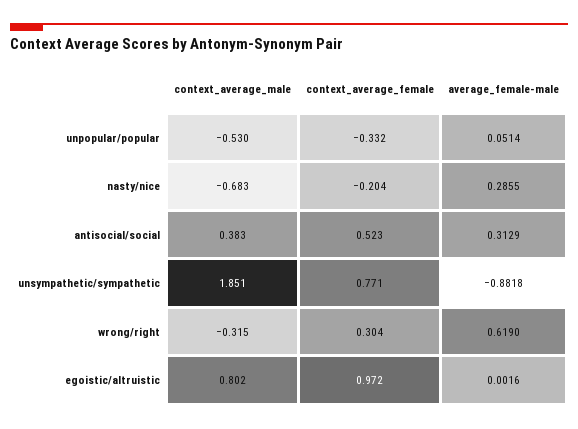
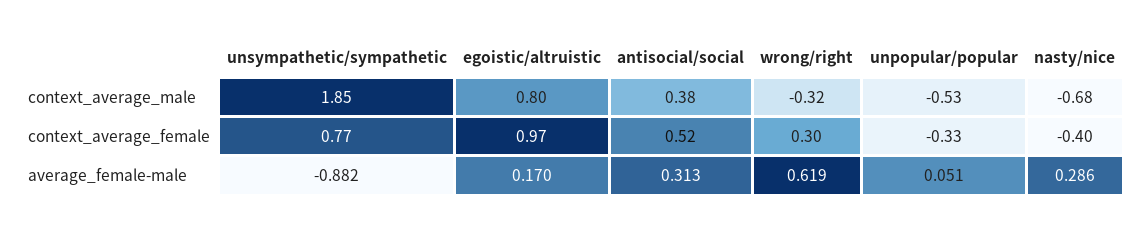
  {
    "context_average_male": {
      "unpopular/popular": -0.53,
      "nasty/nice": -0.683,
      "antisocial/social": 0.383,
      "unsympathetic/sympathetic": 1.851,
      "wrong/right": -0.315,
      "egoistic/altruistic": 0.802
    },
    "context_average_female": {
      "unpopular/popular": -0.332,
-     "nasty/nice": -0.204,
+     "nasty/nice": -0.4,
      "antisocial/social": 0.523,
      "unsympathetic/sympathetic": 0.771,
      "wrong/right": 0.304,
      "egoistic/altruistic": 0.972
    },
    "average_female-male": {
      "unpopular/popular": 0.0514,
      "nasty/nice": 0.2855,
      "antisocial/social": 0.3129,
      "unsympathetic/sympathetic": -0.8818,
      "wrong/right": 0.619,
-     "egoistic/altruistic": 0.0016
+     "egoistic/altruistic": 0.17
    }
  }

